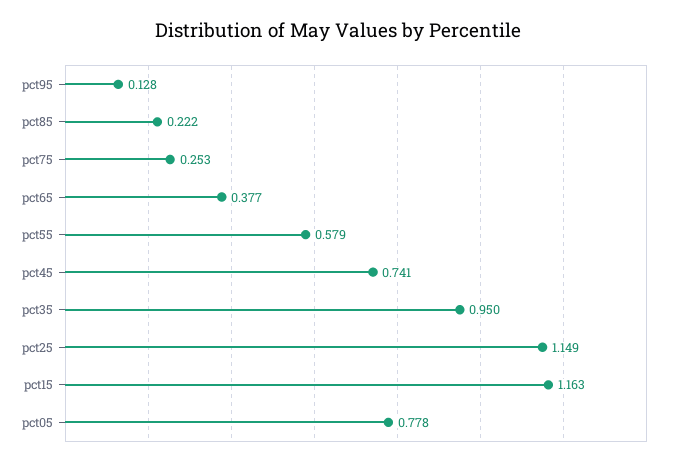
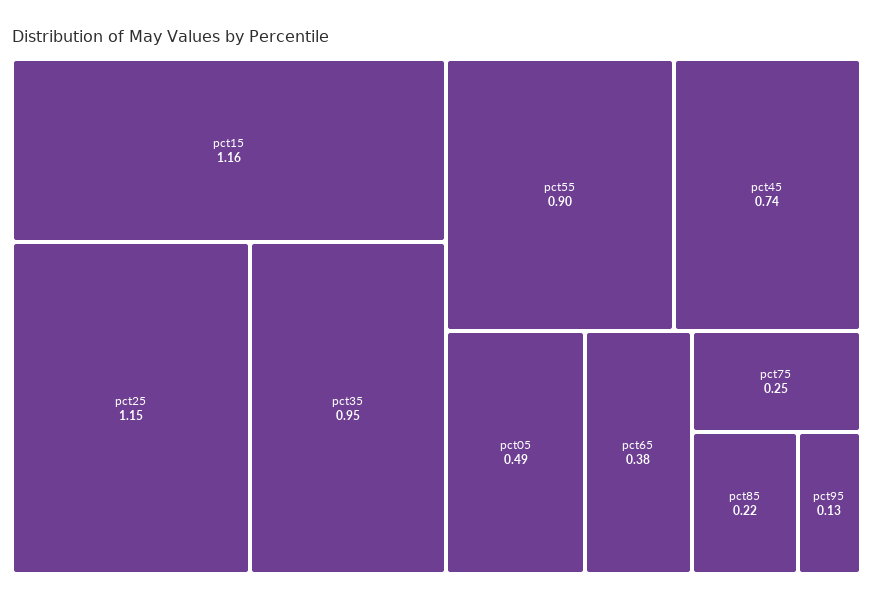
  {
    "pct95": 0.128,
    "pct85": 0.222,
    "pct75": 0.253,
    "pct65": 0.377,
-   "pct55": 0.579,
+   "pct55": 0.9,
    "pct45": 0.741,
    "pct35": 0.95,
    "pct25": 1.149,
    "pct15": 1.163,
-   "pct05": 0.778
+   "pct05": 0.49
  }

